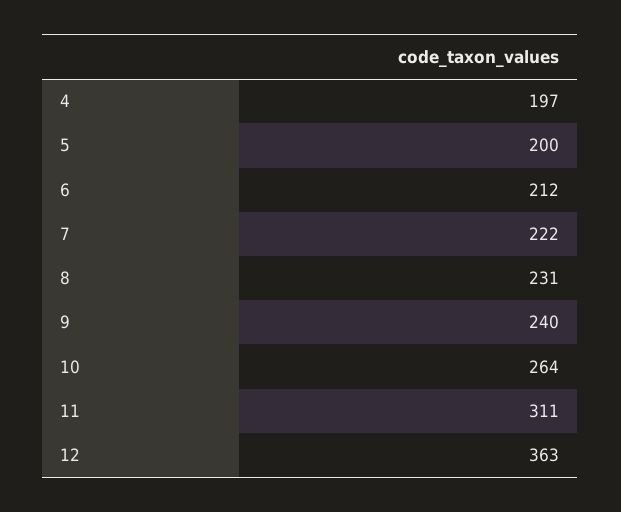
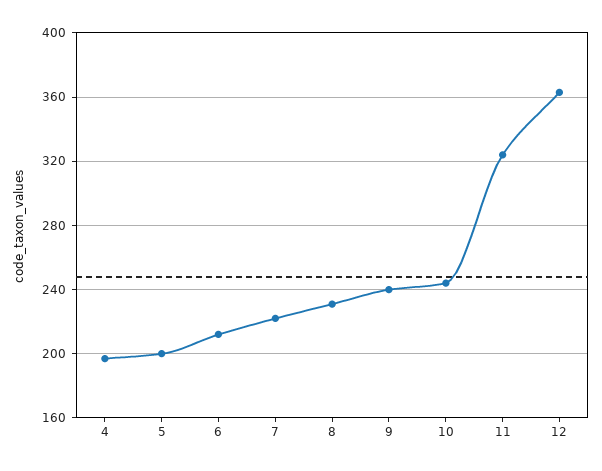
  {
    "4": 197,
    "5": 200,
    "6": 212,
    "7": 222,
    "8": 231,
    "9": 240,
-   "10": 264,
+   "10": 245,
-   "11": 311,
+   "11": 325,
    "12": 363
  }

